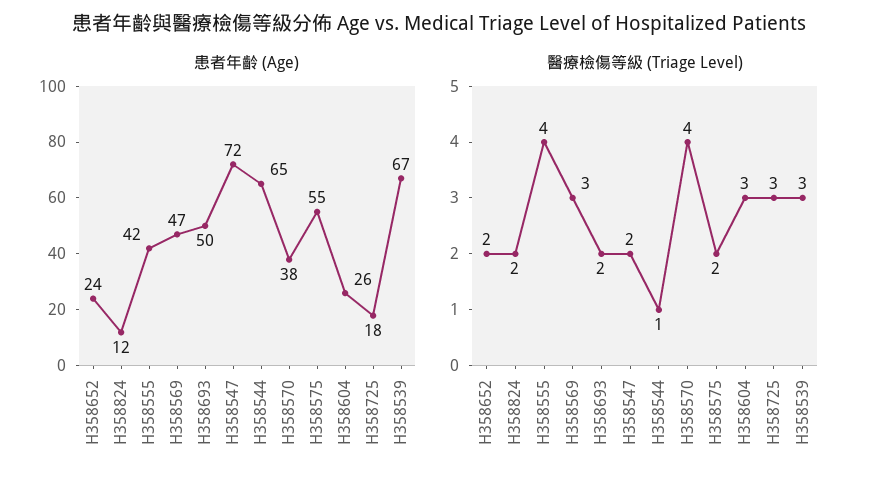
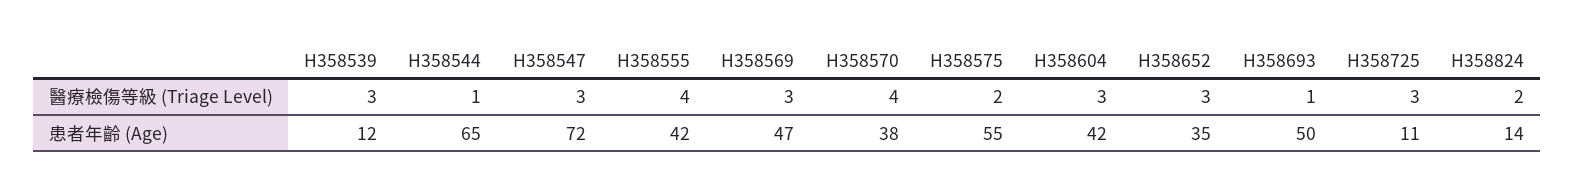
  {
    "患者年齡 (Age)": {
-     "H358652": 24,
+     "H358652": 35,
-     "H358824": 12,
+     "H358824": 14,
      "H358555": 42,
      "H358569": 47,
      "H358693": 50,
      "H358547": 72,
      "H358544": 65,
      "H358570": 38,
      "H358575": 55,
-     "H358604": 26,
+     "H358604": 42,
-     "H358725": 18,
+     "H358725": 11,
-     "H358539": 67
+     "H358539": 12
    },
    "醫療檢傷等級 (Triage Level)": {
-     "H358652": 2,
+     "H358652": 3,
      "H358824": 2,
      "H358555": 4,
      "H358569": 3,
-     "H358693": 2,
+     "H358693": 1,
-     "H358547": 2,
+     "H358547": 3,
      "H358544": 1,
      "H358570": 4,
      "H358575": 2,
      "H358604": 3,
      "H358725": 3,
      "H358539": 3
    }
  }

